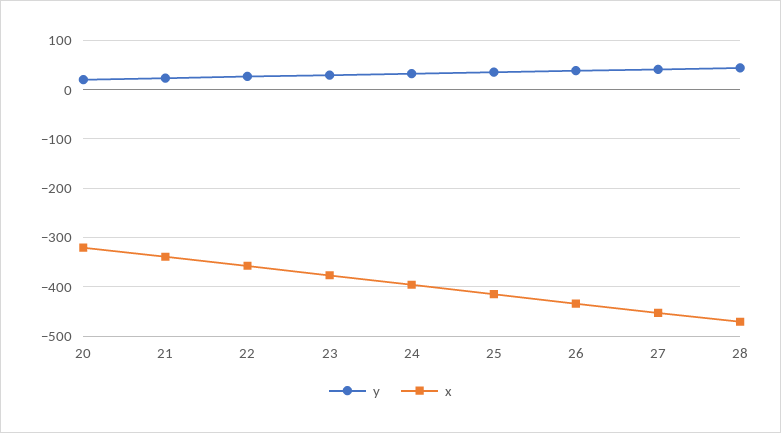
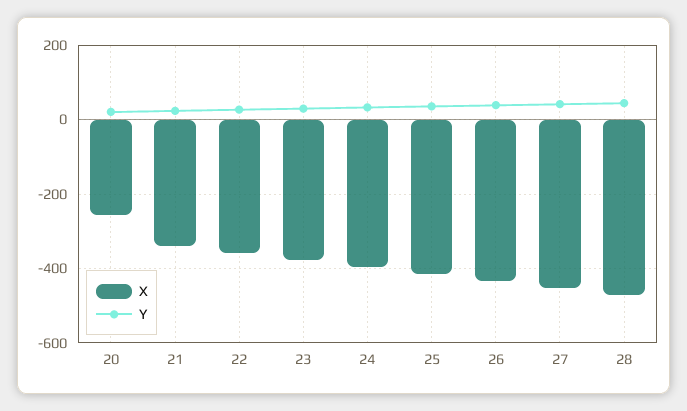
  {
    "y": {
      "20": 20,
      "21": 20,
      "22": 20,
      "23": 20,
      "24": 40,
      "25": 40,
      "26": 40,
      "27": 40,
      "28": 40
    },
    "x": {
-     "20": -320,
+     "20": -260,
      "21": -340,
      "22": -360,
      "23": -380,
      "24": -400,
      "25": -420,
      "26": -440,
      "27": -460,
      "28": -480
    }
  }

